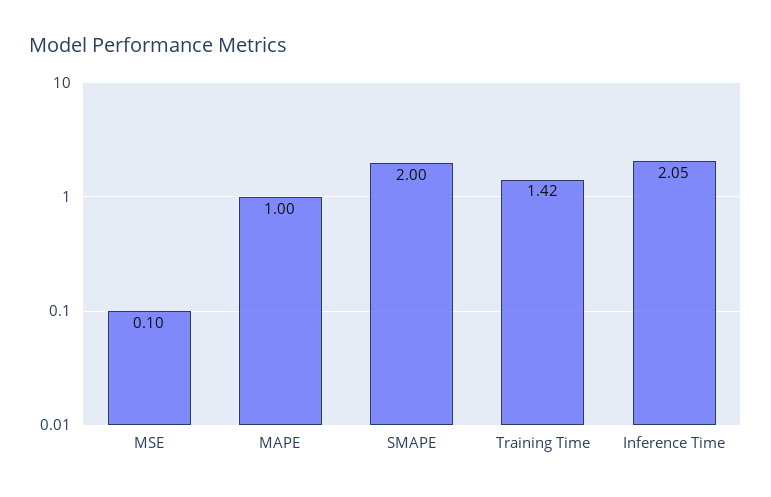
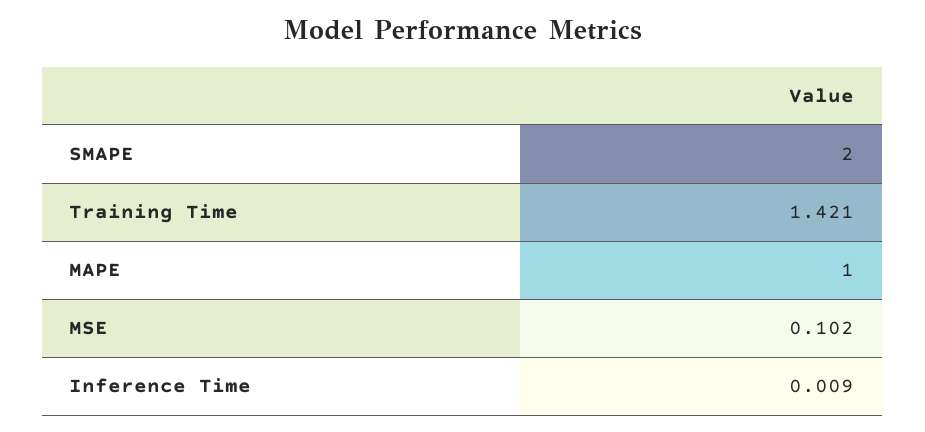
  {
    "MSE": 0.102,
    "MAPE": 1,
    "SMAPE": 2,
    "Training Time": 1.421,
-   "Inference Time": 2.05
+   "Inference Time": 0.009
  }

